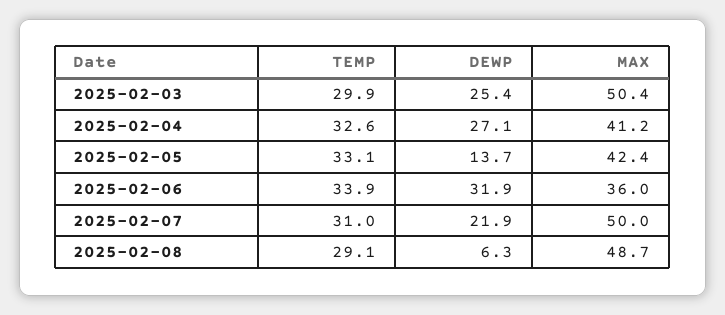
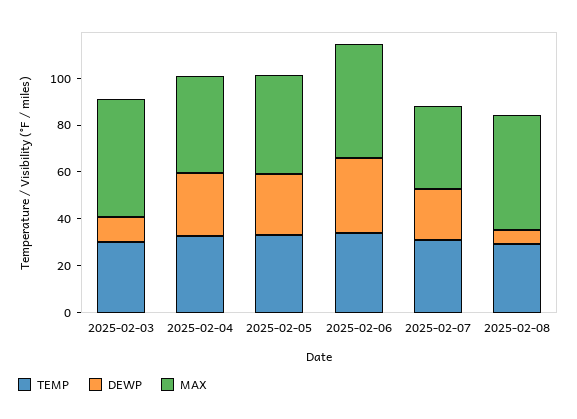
  {
    "TEMP": {
      "2025-02-03": 29.9,
      "2025-02-04": 32.6,
      "2025-02-05": 33.1,
      "2025-02-06": 33.9,
      "2025-02-07": 31,
      "2025-02-08": 29.1
    },
    "DEWP": {
-     "2025-02-03": 25.4,
+     "2025-02-03": 10,
      "2025-02-04": 27.1,
-     "2025-02-05": 13.7,
+     "2025-02-05": 25,
      "2025-02-06": 31.9,
      "2025-02-07": 21.9,
      "2025-02-08": 6.3
    },
    "MAX": {
      "2025-02-03": 50.4,
      "2025-02-04": 41.2,
      "2025-02-05": 42.4,
-     "2025-02-06": 36,
+     "2025-02-06": 50,
-     "2025-02-07": 50,
+     "2025-02-07": 35,
      "2025-02-08": 48.7
    }
  }

